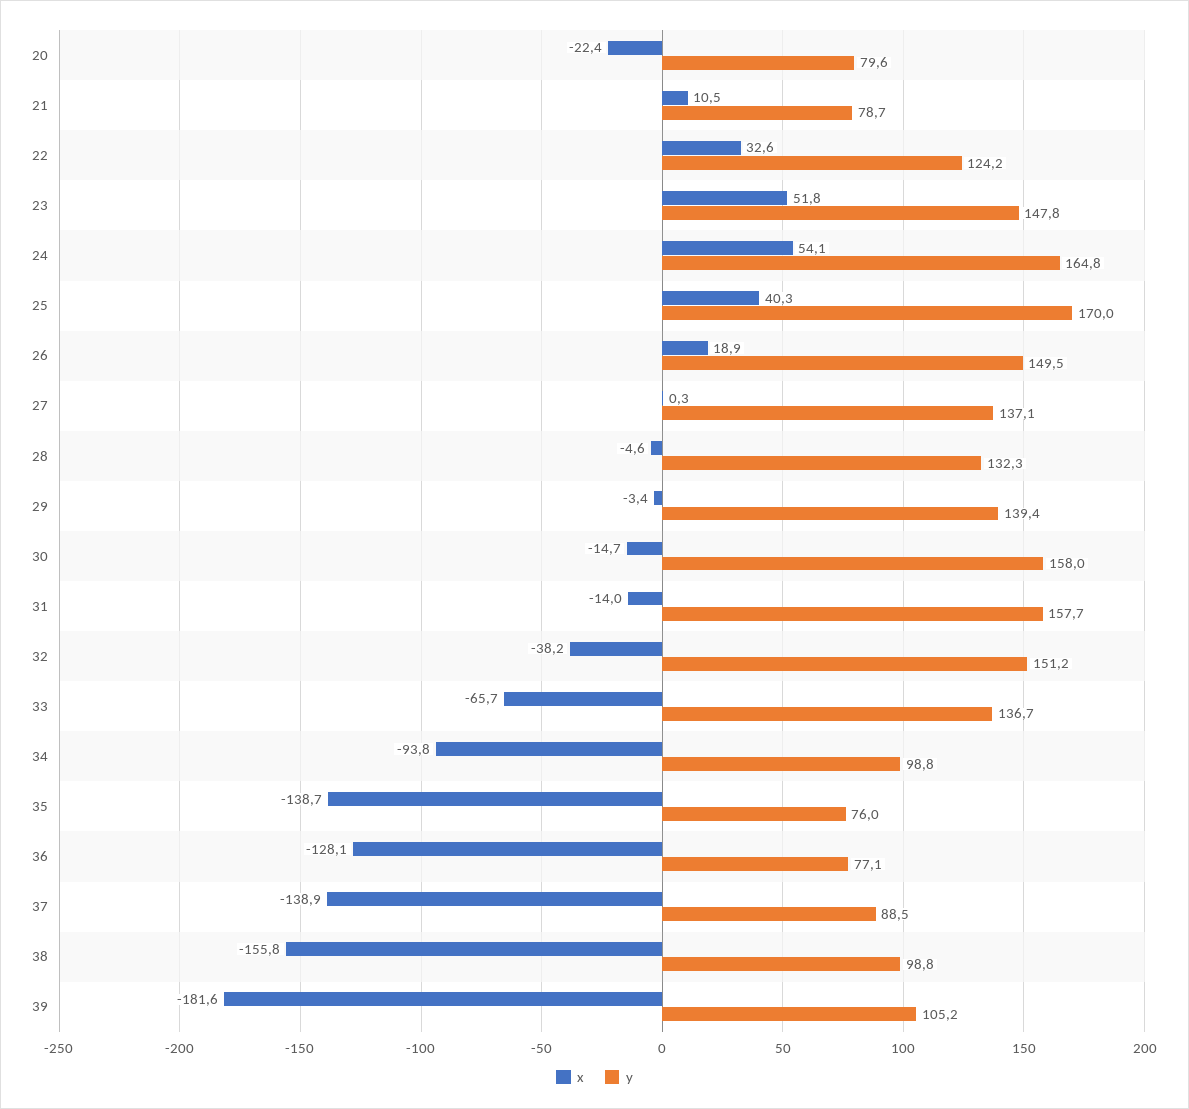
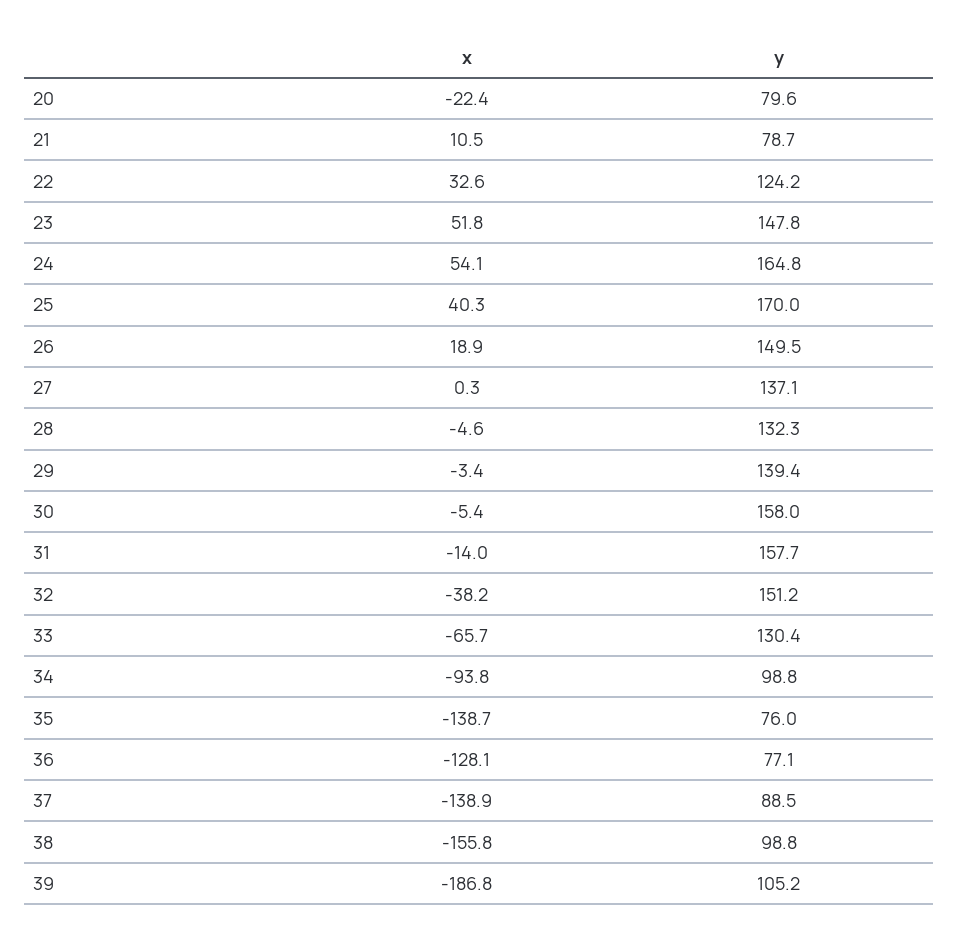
  {
    "x": {
      "20": -22.4,
      "21": 10.5,
      "22": 32.6,
      "23": 51.8,
      "24": 54.1,
      "25": 40.3,
      "26": 18.9,
      "27": 0.3,
      "28": -4.6,
      "29": -3.4,
-     "30": -14.7,
+     "30": -5.4,
      "31": -14,
      "32": -38.2,
      "33": -65.7,
      "34": -93.8,
      "35": -138.7,
      "36": -128.1,
      "37": -138.9,
      "38": -155.8,
-     "39": -181.6
+     "39": -186.8
    },
    "y": {
      "20": 79.6,
      "21": 78.7,
      "22": 124.2,
      "23": 147.8,
      "24": 164.8,
      "25": 170,
      "26": 149.5,
      "27": 137.1,
      "28": 132.3,
      "29": 139.4,
      "30": 158,
      "31": 157.7,
      "32": 151.2,
-     "33": 136.7,
+     "33": 130.4,
      "34": 98.8,
      "35": 76,
      "36": 77.1,
      "37": 88.5,
      "38": 98.8,
      "39": 105.2
    }
  }

